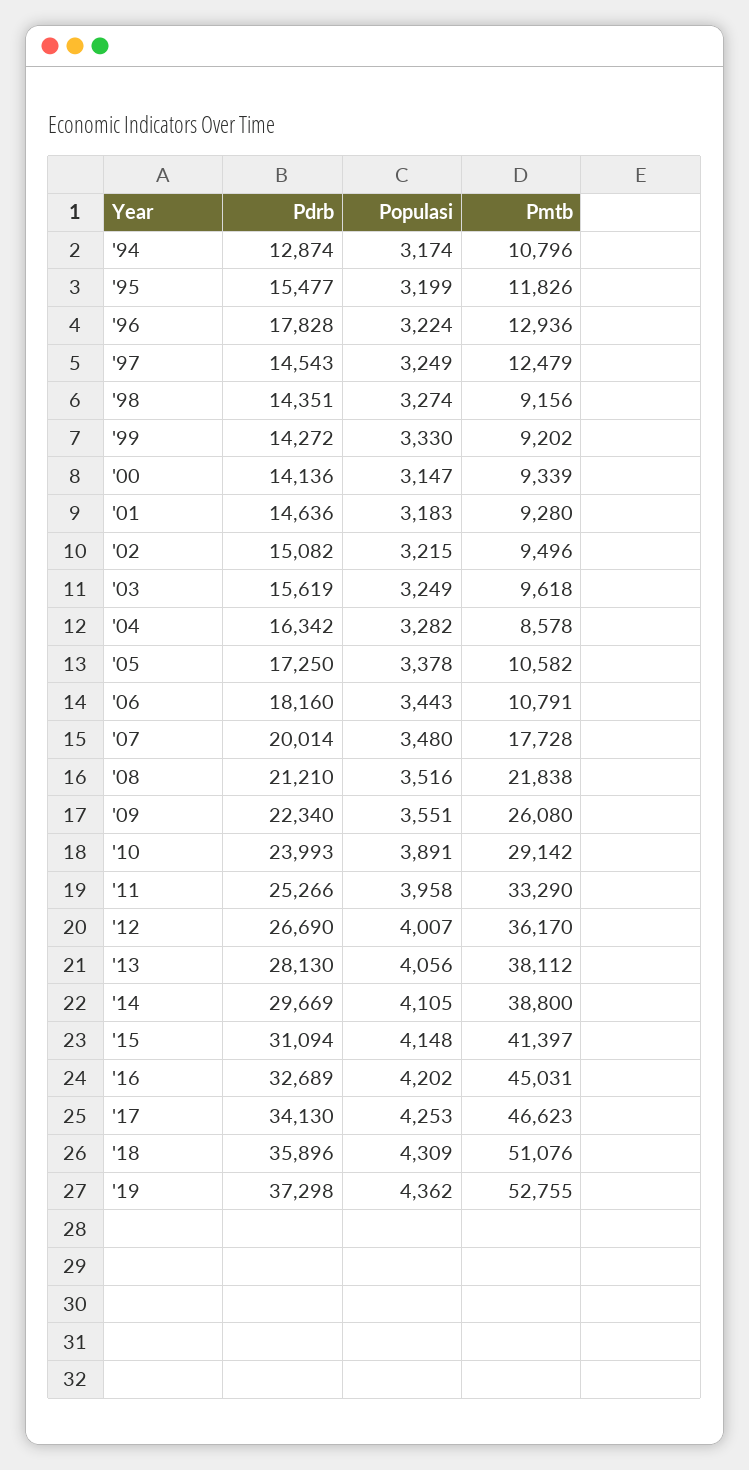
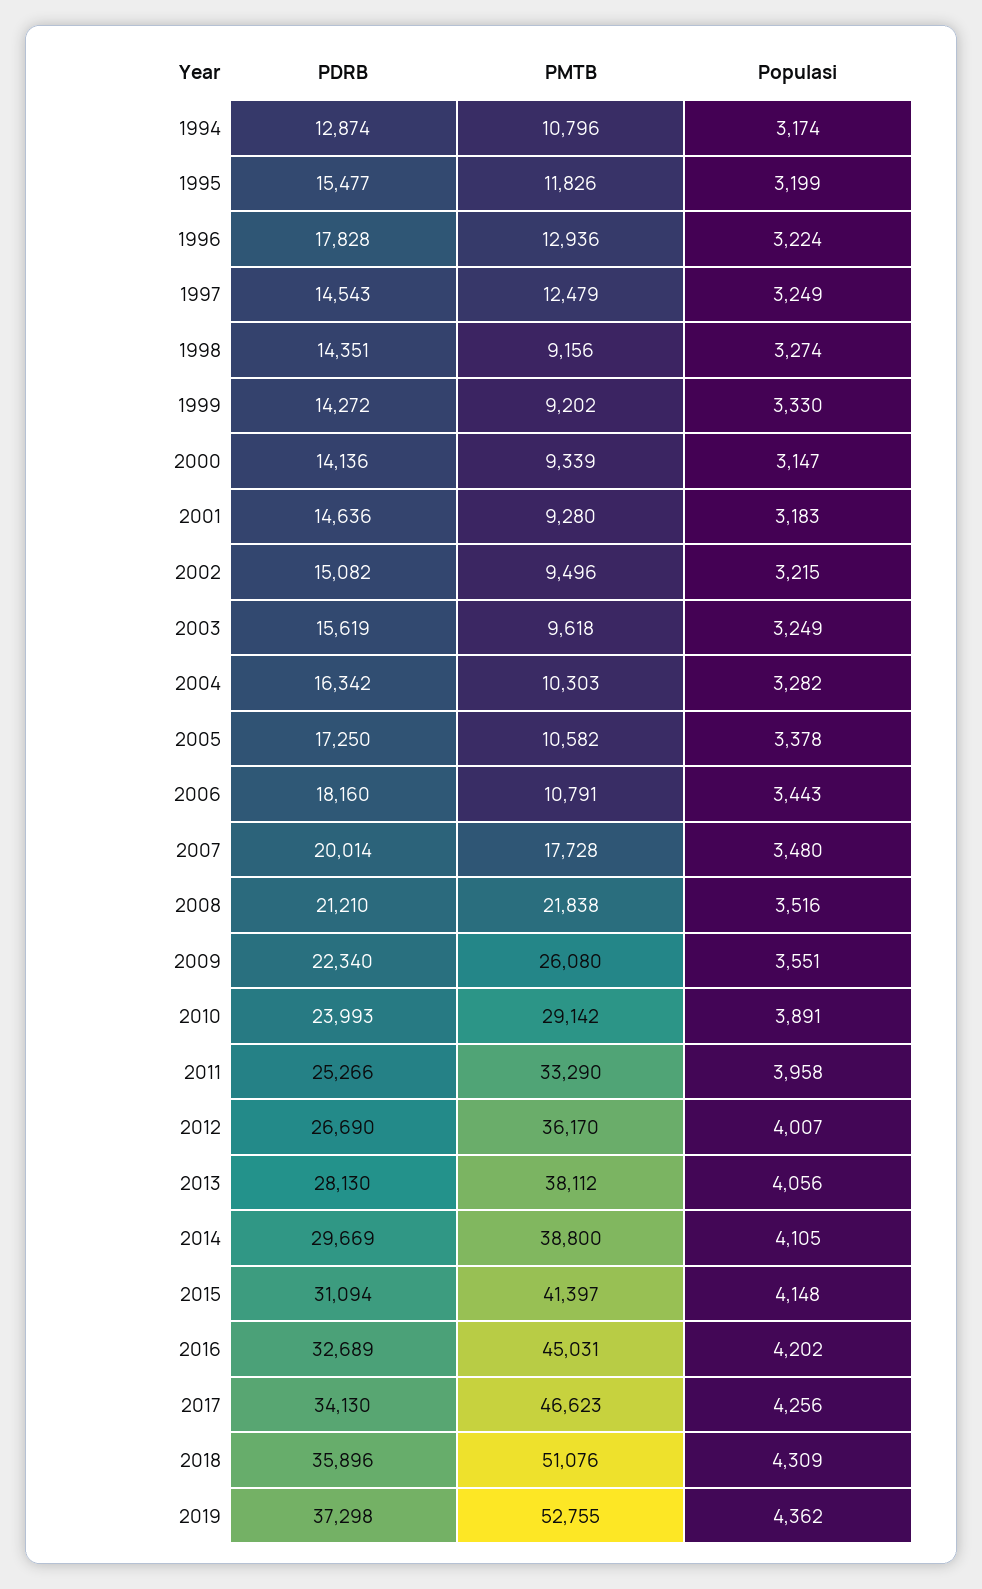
  {
    "Pdrb": {
      "'94": 12874,
      "'95": 15477,
      "'96": 17828,
      "'97": 14543,
      "'98": 14351,
      "'99": 14272,
      "'00": 14136,
      "'01": 14636,
      "'02": 15082,
      "'03": 15619,
      "'04": 16342,
      "'05": 17250,
      "'06": 18160,
      "'07": 20014,
      "'08": 21210,
      "'09": 22340,
      "'10": 23993,
      "'11": 25266,
      "'12": 26690,
      "'13": 28130,
      "'14": 29669,
      "'15": 31094,
      "'16": 32689,
      "'17": 34130,
      "'18": 35896,
      "'19": 37298
    },
    "Populasi": {
      "'94": 3174,
      "'95": 3199,
      "'96": 3224,
      "'97": 3249,
      "'98": 3274,
      "'99": 3330,
      "'00": 3147,
      "'01": 3183,
      "'02": 3215,
      "'03": 3249,
      "'04": 3282,
      "'05": 3378,
      "'06": 3443,
      "'07": 3480,
      "'08": 3516,
      "'09": 3551,
      "'10": 3891,
      "'11": 3958,
      "'12": 4007,
      "'13": 4056,
      "'14": 4105,
      "'15": 4148,
      "'16": 4202,
-     "'17": 4253,
+     "'17": 4256,
      "'18": 4309,
      "'19": 4362
    },
    "Pmtb": {
      "'94": 10796,
      "'95": 11826,
      "'96": 12936,
      "'97": 12479,
      "'98": 9156,
      "'99": 9202,
      "'00": 9339,
      "'01": 9280,
      "'02": 9496,
      "'03": 9618,
-     "'04": 8578,
+     "'04": 10303,
      "'05": 10582,
      "'06": 10791,
      "'07": 17728,
      "'08": 21838,
      "'09": 26080,
      "'10": 29142,
      "'11": 33290,
      "'12": 36170,
      "'13": 38112,
      "'14": 38800,
      "'15": 41397,
      "'16": 45031,
      "'17": 46623,
      "'18": 51076,
      "'19": 52755
    }
  }

